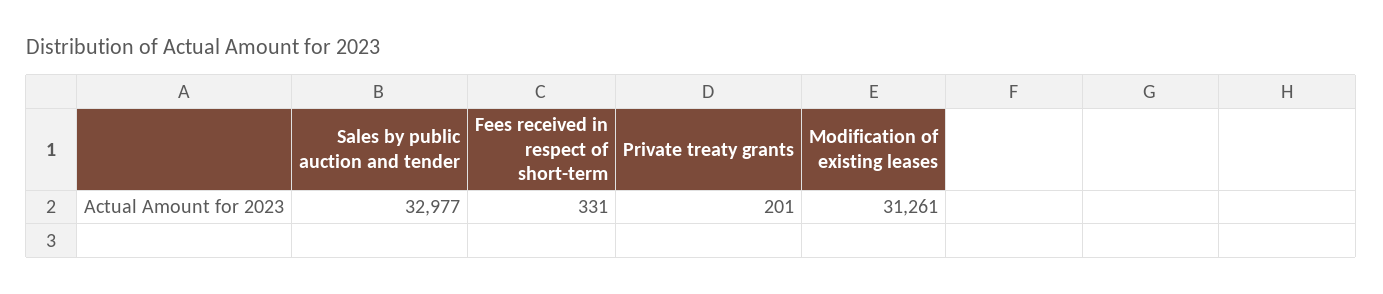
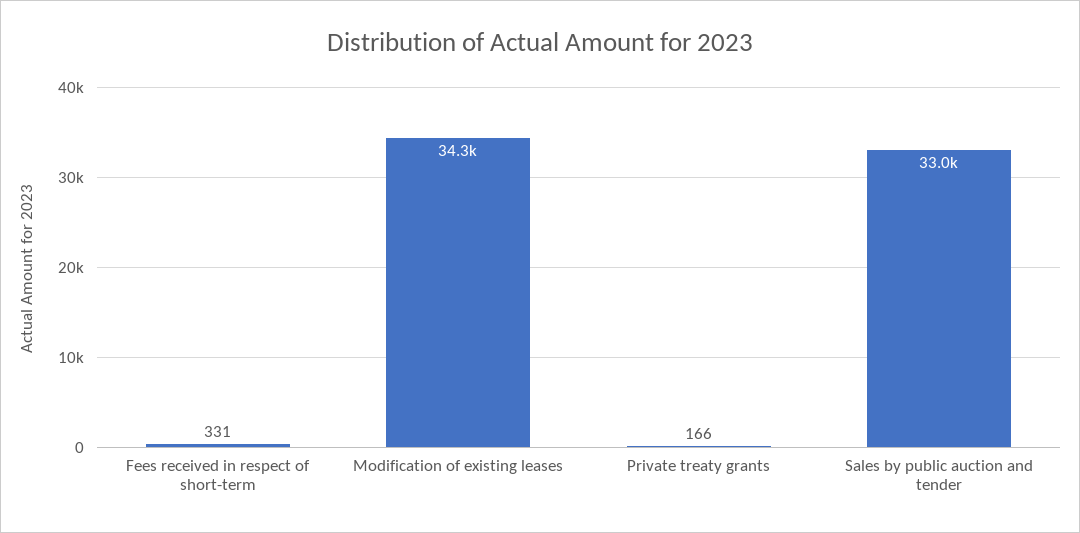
  {
    "Sales by public auction and tender": 32977,
    "Fees received in respect of short-term": 331,
-   "Private treaty grants": 201,
+   "Private treaty grants": 166,
-   "Modification of existing leases": 31261
+   "Modification of existing leases": 34300
  }

